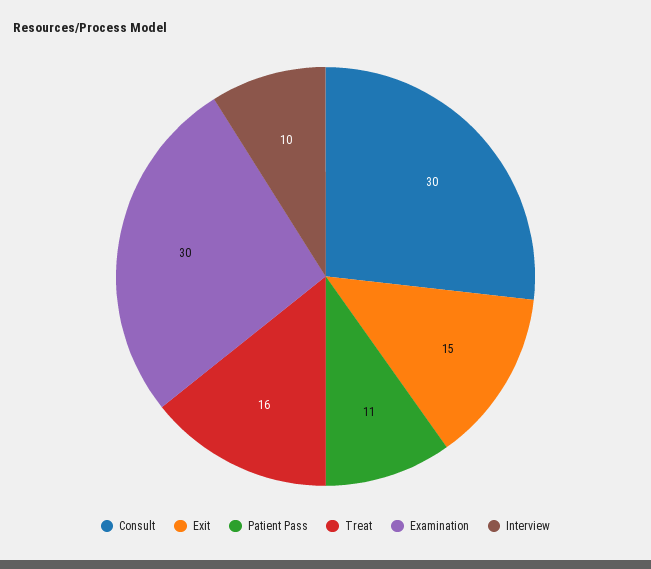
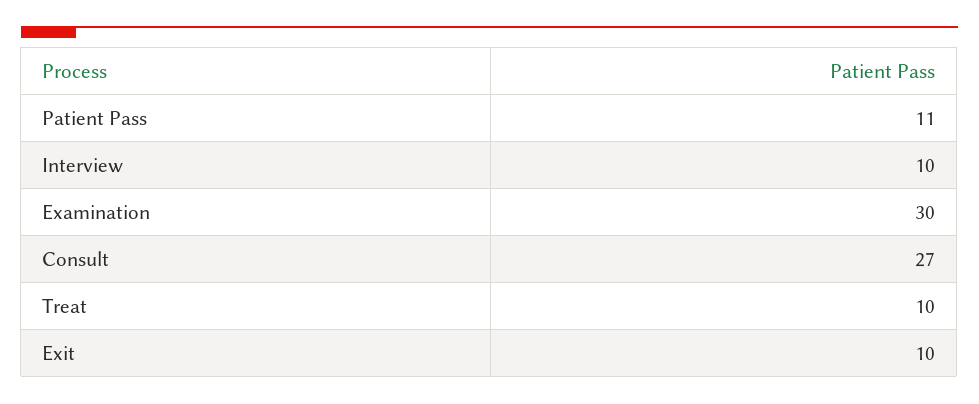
  {
-   "Consult": 30,
+   "Consult": 27,
-   "Exit": 15,
+   "Exit": 10,
    "Patient Pass": 11,
-   "Treat": 16,
+   "Treat": 10,
    "Examination": 30,
    "Interview": 10
  }

